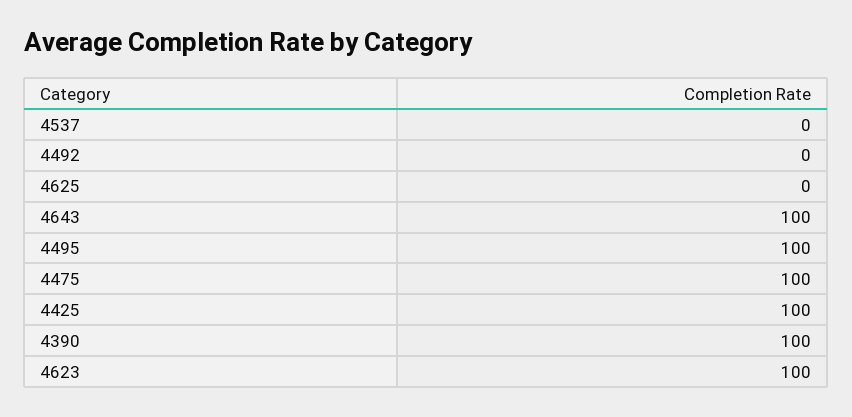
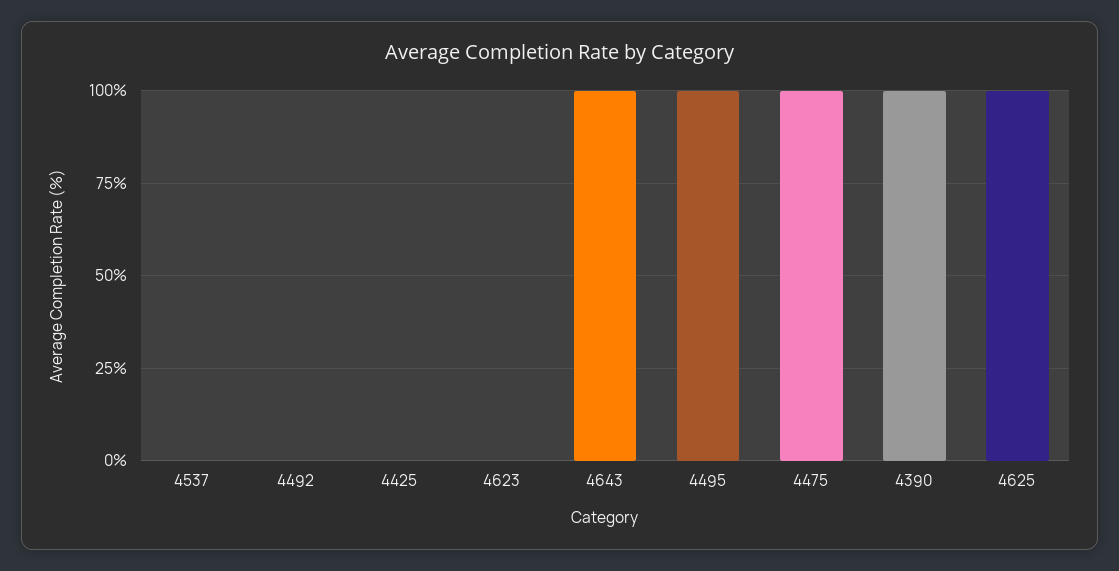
  {
    "4537": 0,
    "4492": 0,
-   "4625": 0,
+   "4625": 100,
    "4643": 100,
    "4495": 100,
    "4475": 100,
-   "4425": 100,
+   "4425": 0,
    "4390": 100,
-   "4623": 100
+   "4623": 0
  }

